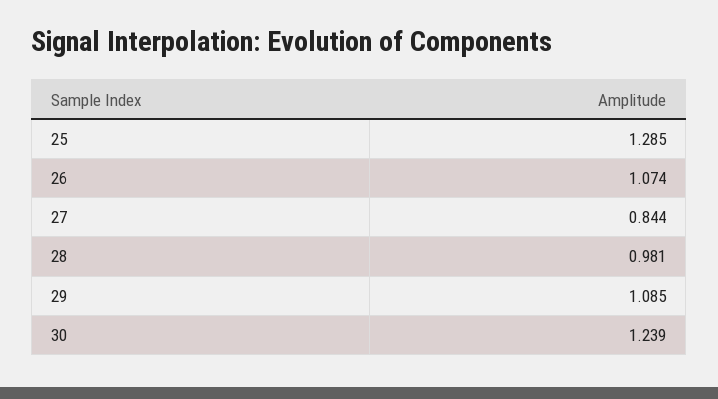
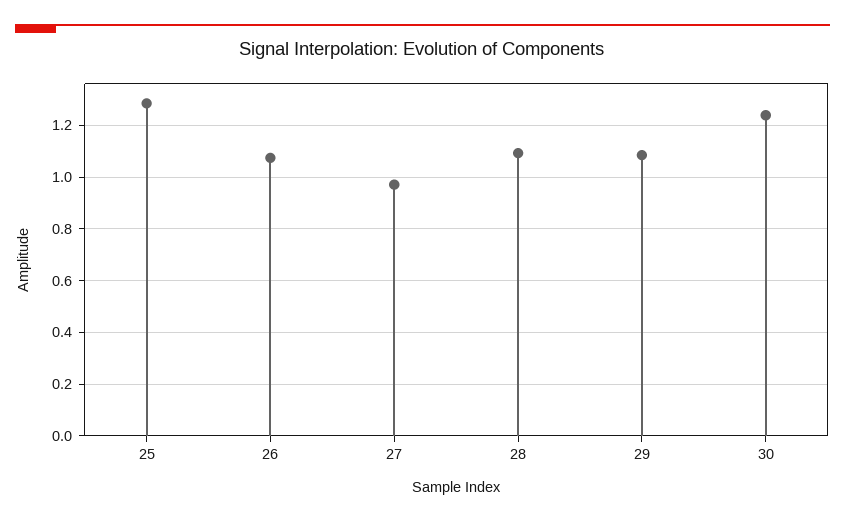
  {
    "25": 1.285,
    "26": 1.074,
-   "27": 0.844,
+   "27": 0.975,
-   "28": 0.981,
+   "28": 1.1,
    "29": 1.085,
    "30": 1.239
  }

